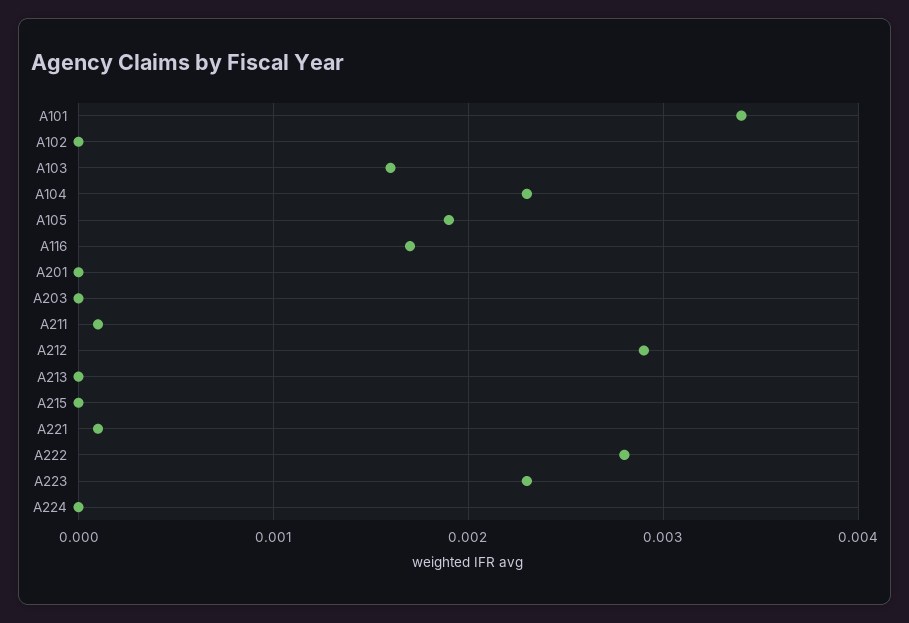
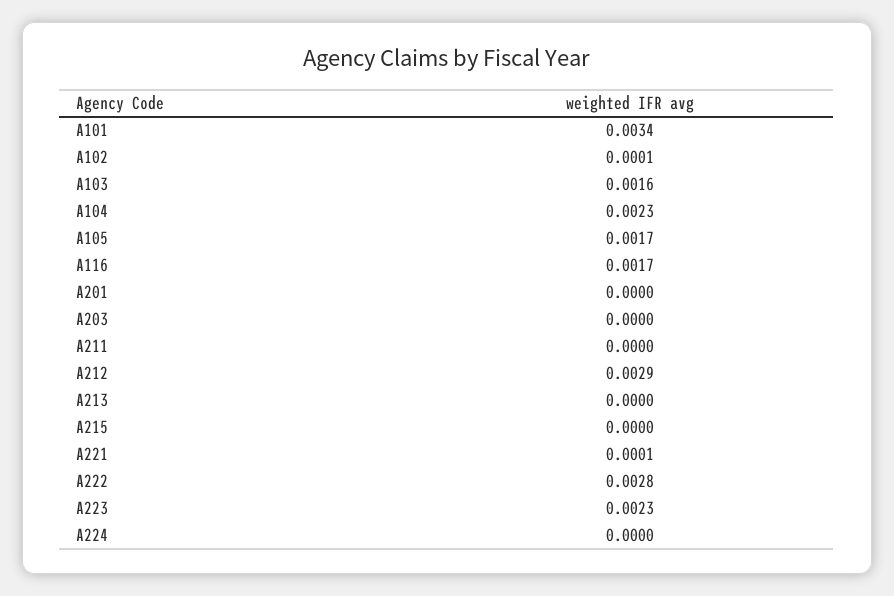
  {
    "A101": 0.0034,
-   "A102": 0,
+   "A102": 0.0001,
    "A103": 0.0016,
    "A104": 0.0023,
-   "A105": 0.0019,
+   "A105": 0.0017,
    "A116": 0.0017,
    "A201": 0,
    "A203": 0,
-   "A211": 0.0001,
+   "A211": 0,
    "A212": 0.0029,
    "A213": 0,
    "A215": 0,
    "A221": 0.0001,
    "A222": 0.0028,
    "A223": 0.0023,
    "A224": 0
  }

